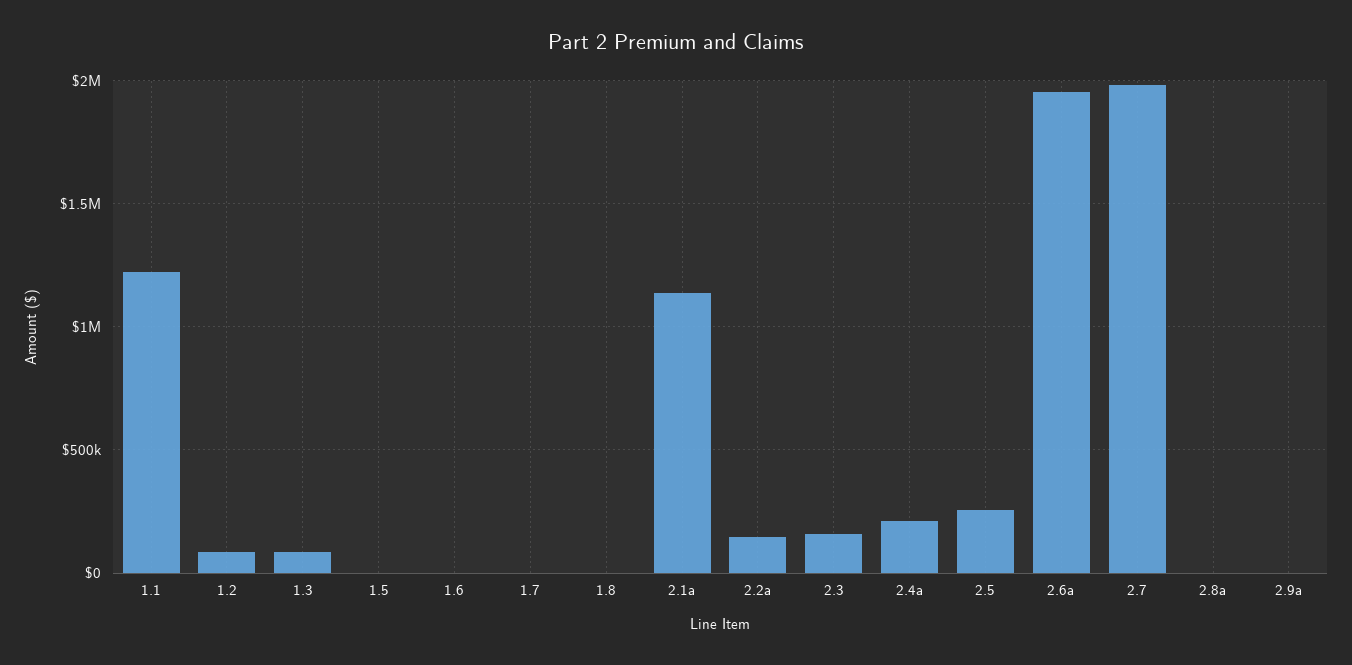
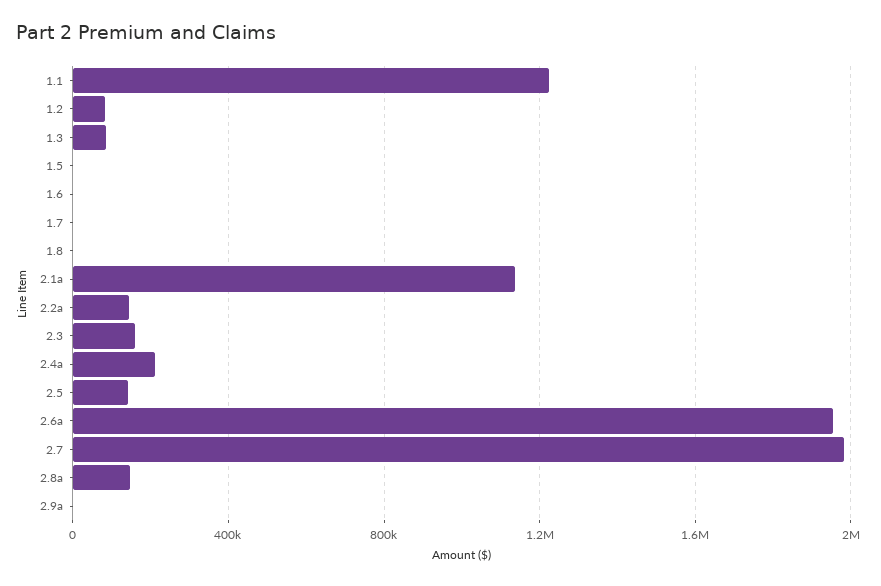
  {
    "1.1": 1200000,
    "1.2": 100000,
    "1.3": 100000,
    "1.5": 0,
    "1.6": 0,
    "1.7": 0,
    "1.8": 0,
    "2.1a": 1150000,
    "2.2a": 150000,
    "2.3": 150000,
    "2.4a": 200000,
-   "2.5": 250000,
+   "2.5": 150000,
    "2.6a": 1950000,
    "2.7": 2000000,
-   "2.8a": 0,
+   "2.8a": 150000,
    "2.9a": 0
  }

